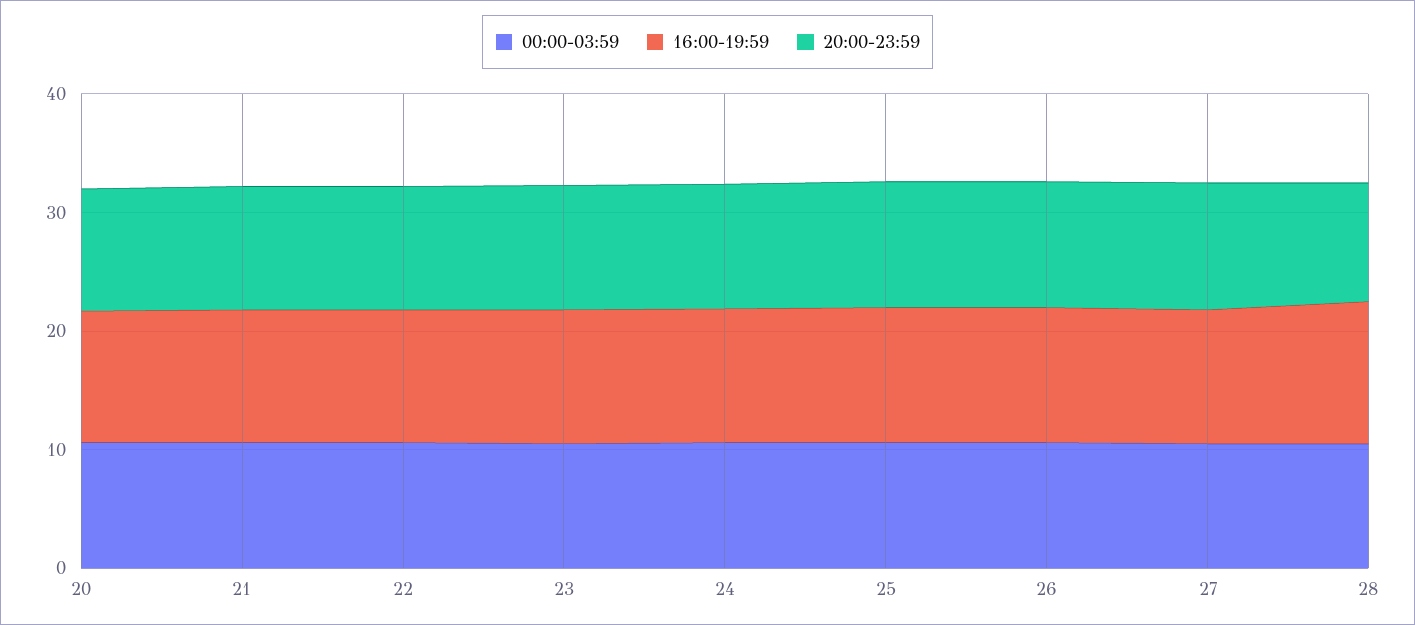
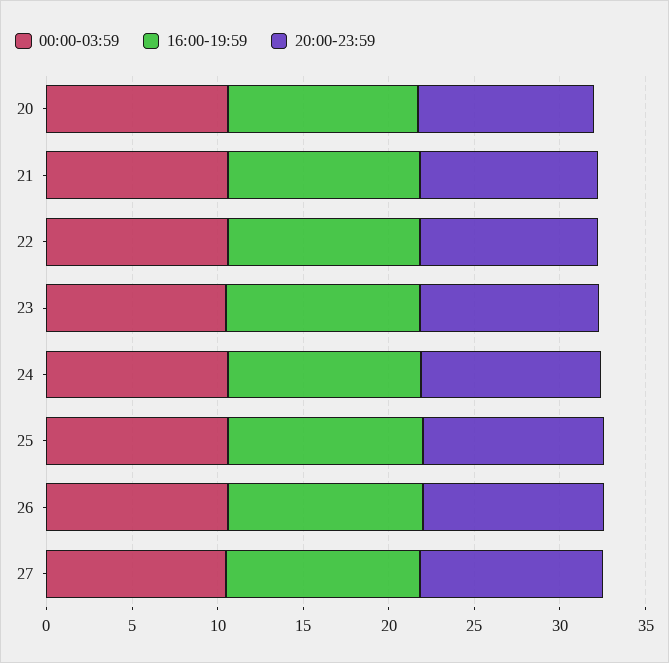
  {
    "00:00-03:59": {
      "20": 11,
      "21": 11,
      "22": 11,
      "23": 11,
      "24": 11,
      "25": 11,
      "26": 11,
-     "27": 11,
+     "27": 11
-     "28": 10
    },
    "16:00-19:59": {
      "20": 11,
      "21": 11,
      "22": 11,
      "23": 11,
      "24": 11,
      "25": 11,
      "26": 11,
-     "27": 11,
+     "27": 11
-     "28": 12
    },
    "20:00-23:59": {
      "20": 10,
      "21": 10,
      "22": 10,
      "23": 11,
      "24": 11,
      "25": 11,
      "26": 11,
-     "27": 11,
+     "27": 11
-     "28": 10
    }
  }

